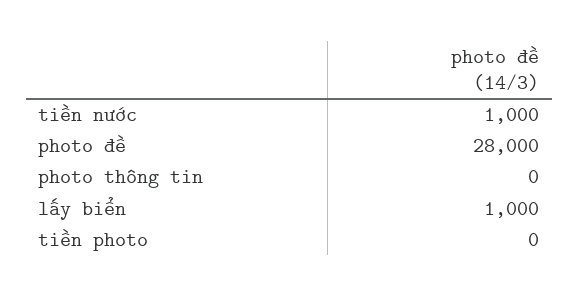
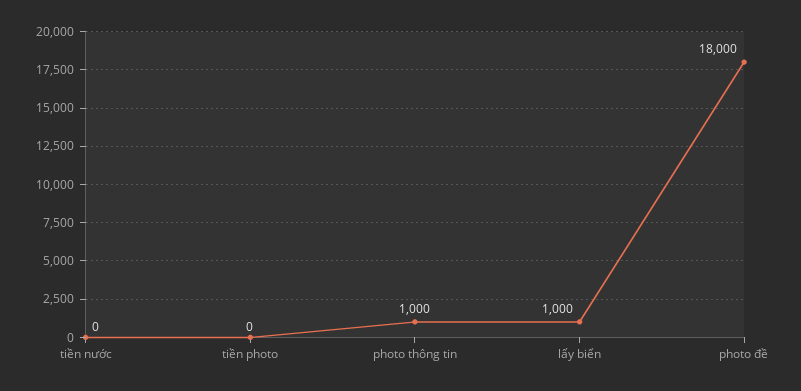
  {
-   "tiền nước": 1000,
+   "tiền nước": 0,
-   "photo đề": 28000,
+   "photo đề": 18000,
-   "photo thông tin": 0,
+   "photo thông tin": 1000,
    "lấy biển": 1000,
    "tiền photo": 0
  }

